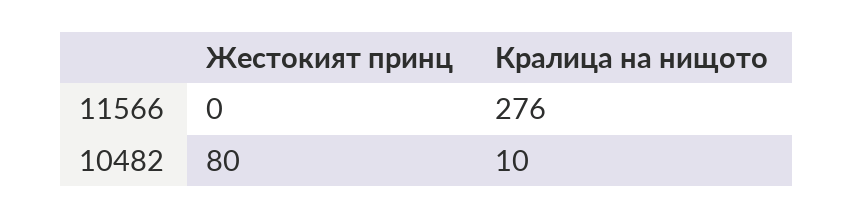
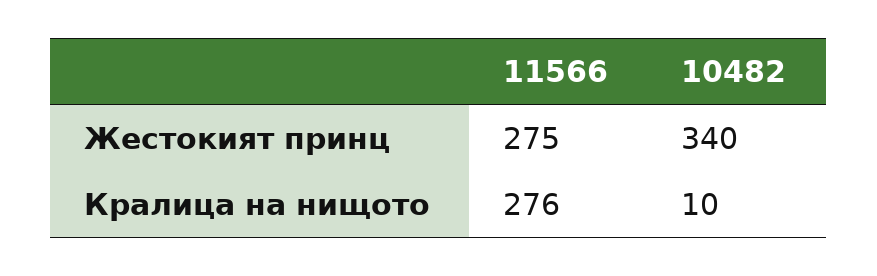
  {
    "Жестокият принц": {
-     "11566": 0,
+     "11566": 275,
-     "10482": 80
+     "10482": 340
    },
    "Кралица на нищото": {
      "11566": 276,
      "10482": 10
    }
  }

